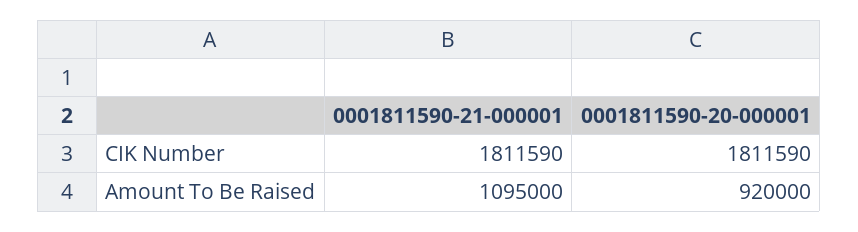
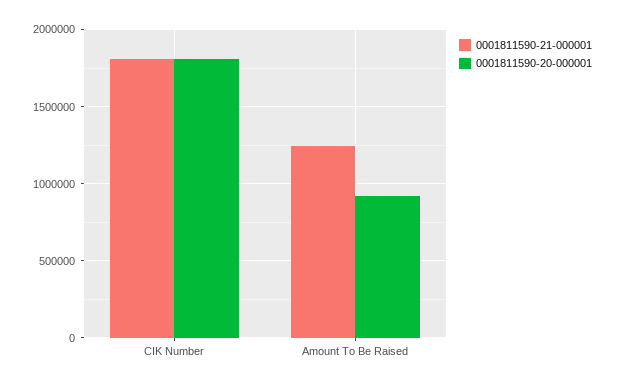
  {
    "0001811590-21-000001": {
      "CIK Number": 1811590,
-     "Amount To Be Raised": 1095000
+     "Amount To Be Raised": 1250000
    },
    "0001811590-20-000001": {
      "CIK Number": 1811590,
      "Amount To Be Raised": 920000
    }
  }

